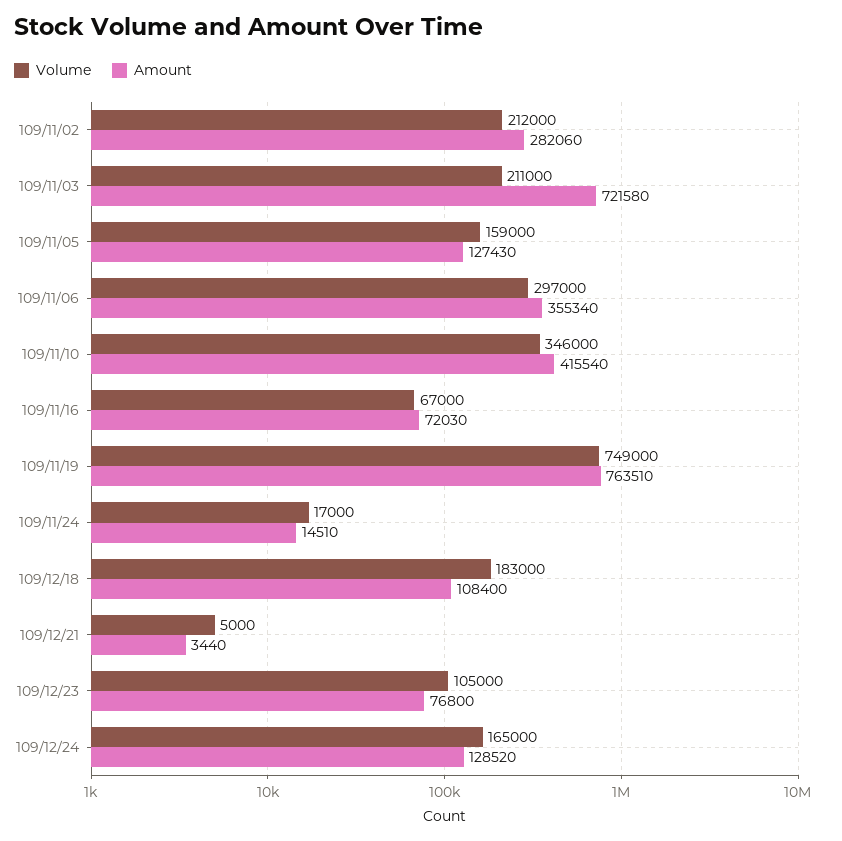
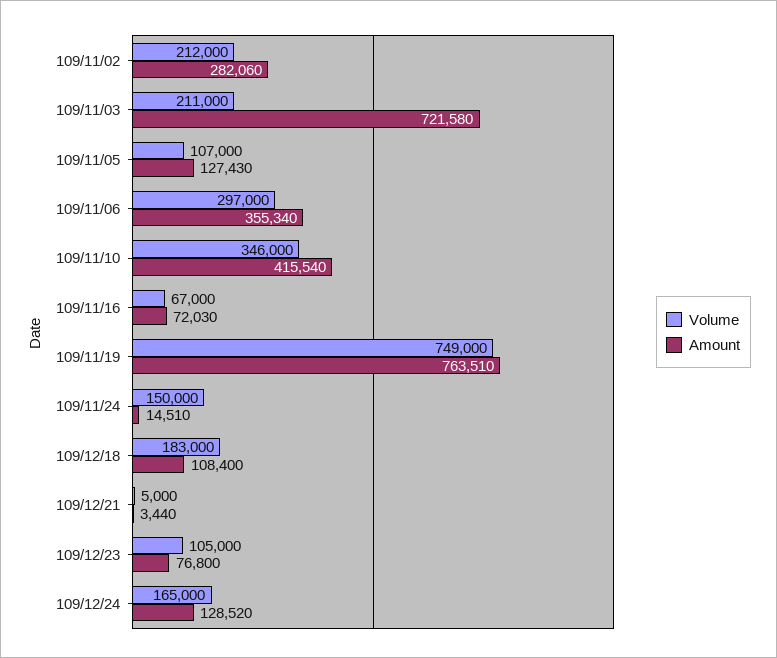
  {
    "Volume": {
      "109/11/02": 212000,
      "109/11/03": 211000,
-     "109/11/05": 159000,
+     "109/11/05": 107000,
      "109/11/06": 297000,
      "109/11/10": 346000,
      "109/11/16": 67000,
      "109/11/19": 749000,
-     "109/11/24": 17000,
+     "109/11/24": 150000,
      "109/12/18": 183000,
      "109/12/21": 5000,
      "109/12/23": 105000,
      "109/12/24": 165000
    },
    "Amount": {
      "109/11/02": 282060,
      "109/11/03": 721580,
      "109/11/05": 127430,
      "109/11/06": 355340,
      "109/11/10": 415540,
      "109/11/16": 72030,
      "109/11/19": 763510,
      "109/11/24": 14510,
      "109/12/18": 108400,
      "109/12/21": 3440,
      "109/12/23": 76800,
      "109/12/24": 128520
    }
  }

